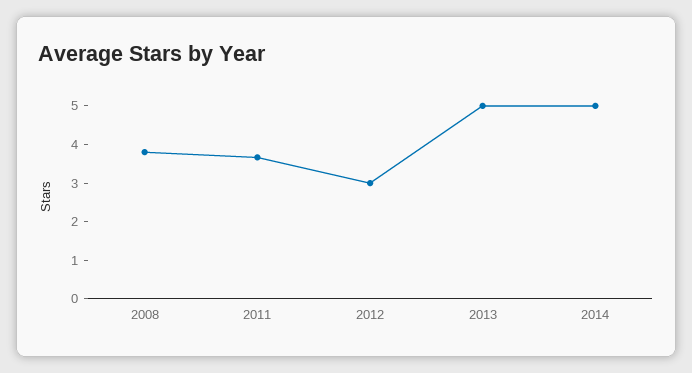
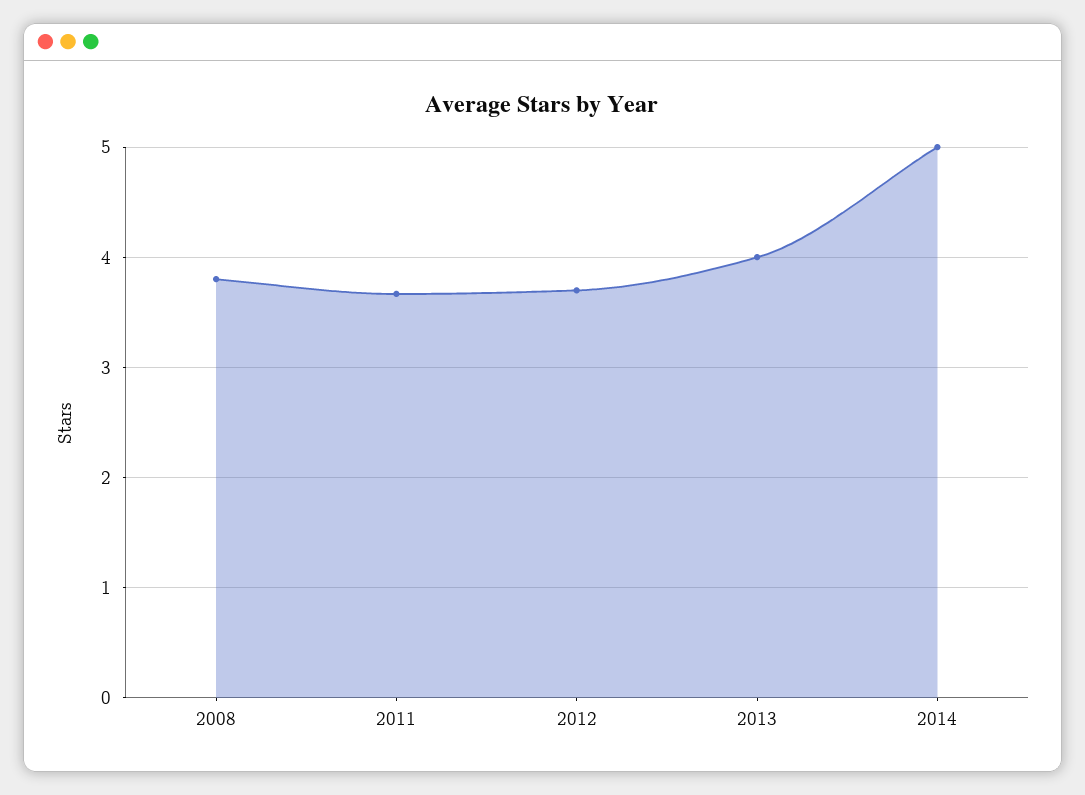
  {
    "2008": 3.8,
    "2011": 3.7,
-   "2012": 3,
+   "2012": 3.7,
-   "2013": 5,
+   "2013": 4,
    "2014": 5
  }

